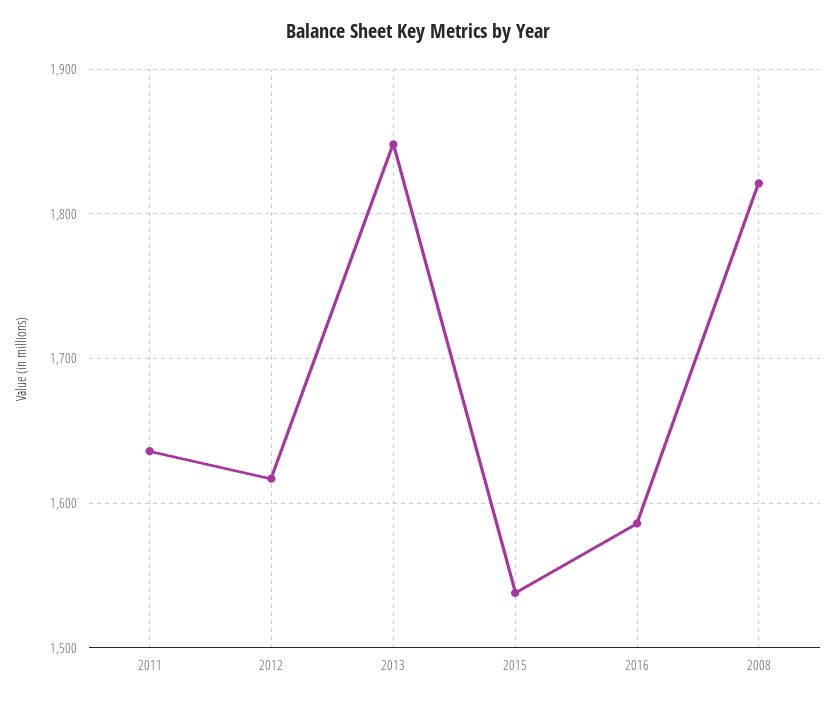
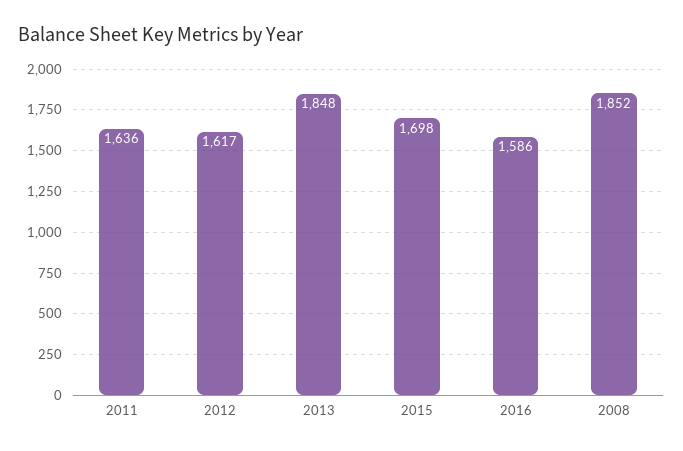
  {
    "2011": 1636,
    "2012": 1617,
    "2013": 1848,
-   "2015": 1540,
+   "2015": 1698,
    "2016": 1586,
-   "2008": 1820
+   "2008": 1852
  }

